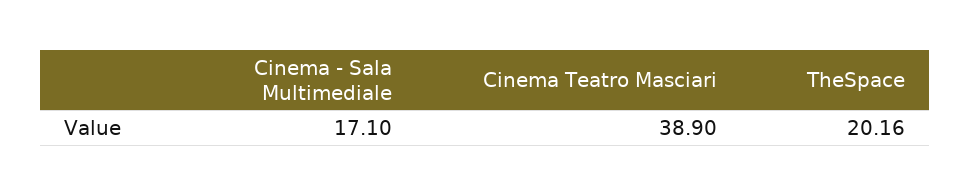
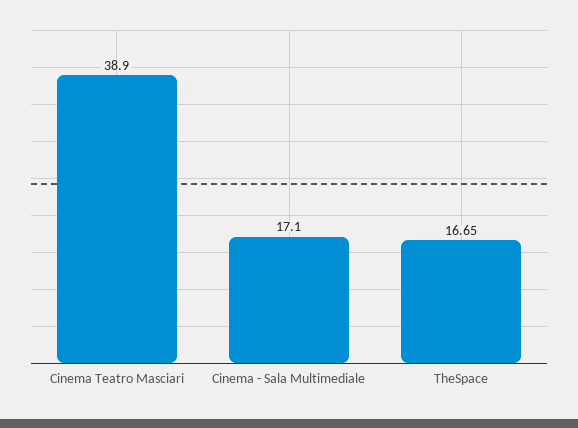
  {
    "Cinema - Sala Multimediale": 17.1,
    "Cinema Teatro Masciari": 38.9,
-   "TheSpace": 20.16
+   "TheSpace": 16.65
  }

